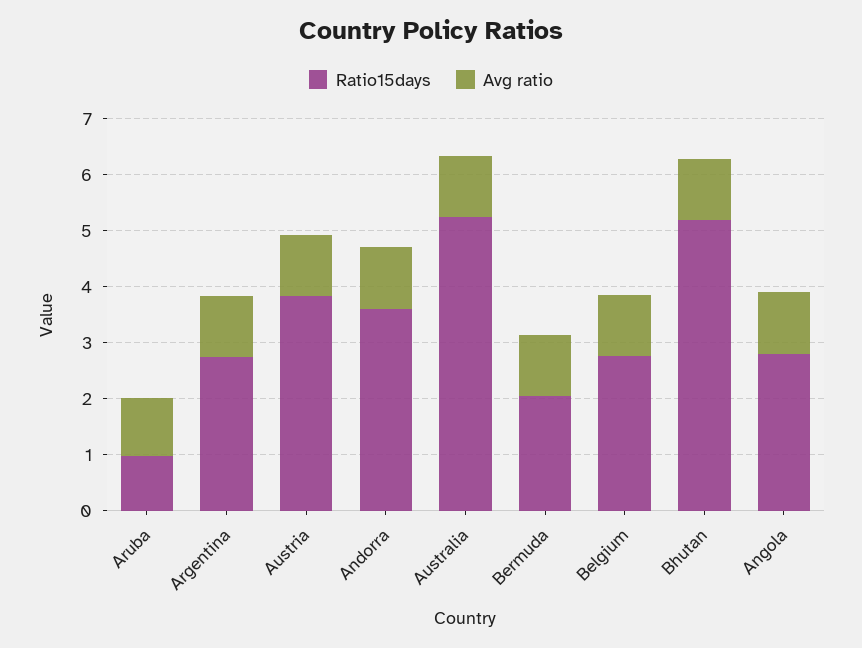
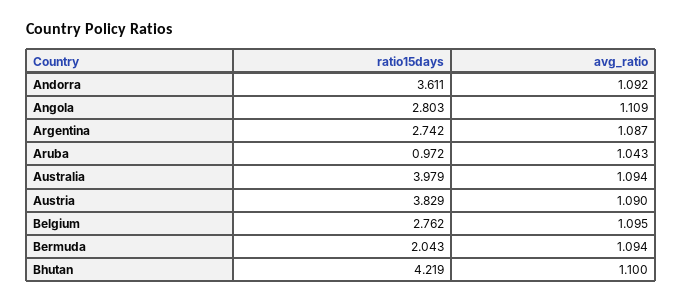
  {
    "Ratio15days": {
      "Aruba": 0.972,
      "Argentina": 2.742,
      "Austria": 3.829,
      "Andorra": 3.611,
-     "Australia": 5.2,
+     "Australia": 3.979,
      "Bermuda": 2.043,
      "Belgium": 2.762,
-     "Bhutan": 5.2,
+     "Bhutan": 4.219,
      "Angola": 2.803
    },
    "Avg ratio": {
      "Aruba": 1.043,
      "Argentina": 1.087,
      "Austria": 1.09,
      "Andorra": 1.092,
      "Australia": 1.094,
      "Bermuda": 1.094,
      "Belgium": 1.095,
      "Bhutan": 1.1,
      "Angola": 1.109
    }
  }

